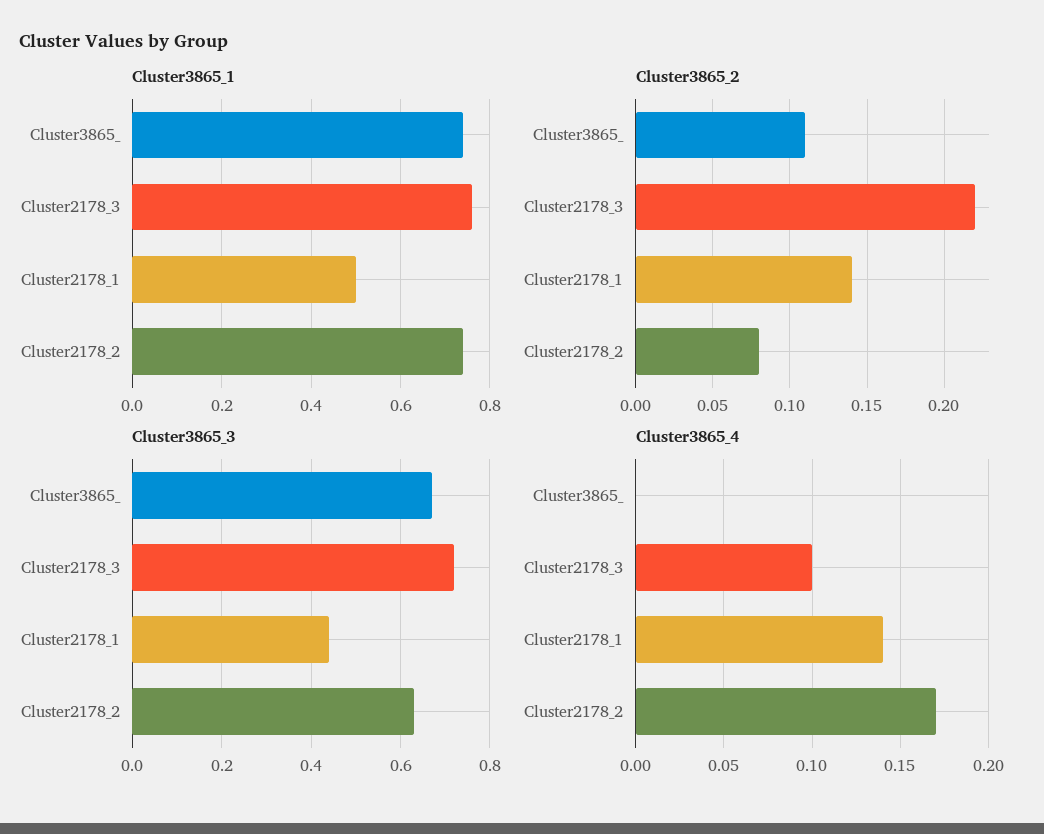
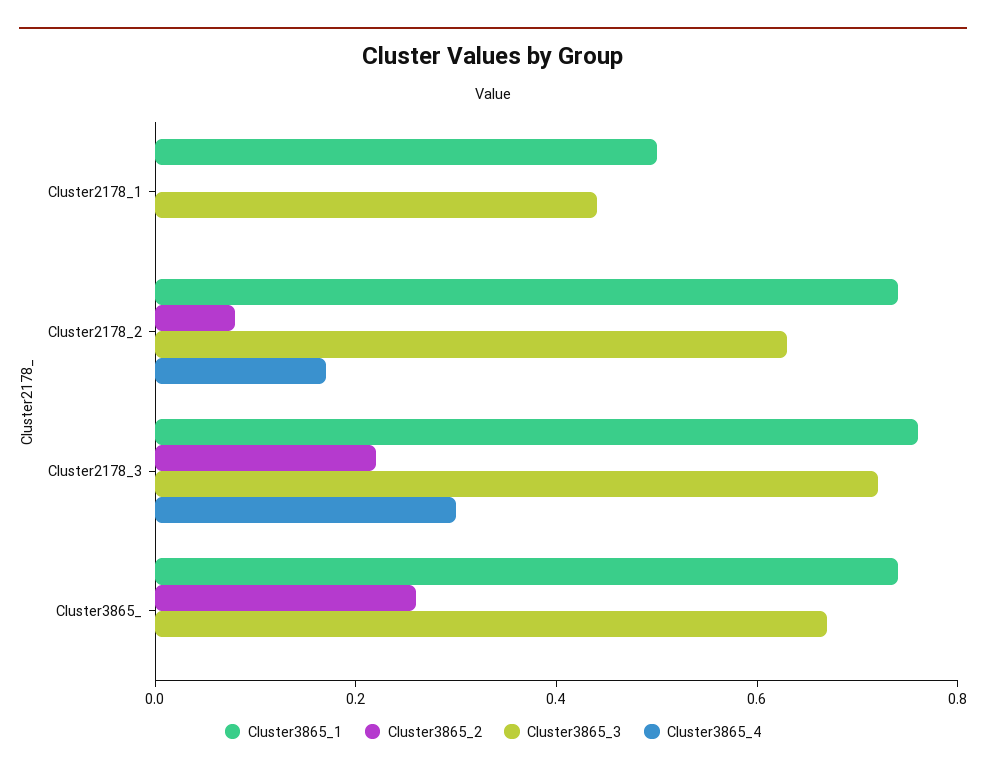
  {
    "Cluster3865_1": {
      "Cluster3865_": 0.75,
      "Cluster2178_3": 0.75,
      "Cluster2178_1": 0.5,
      "Cluster2178_2": 0.75
    },
    "Cluster3865_2": {
-     "Cluster3865_": 0.11,
+     "Cluster3865_": 0.25,
      "Cluster2178_3": 0.22,
-     "Cluster2178_1": 0.14,
+     "Cluster2178_1": 0,
      "Cluster2178_2": 0.08
    },
    "Cluster3865_3": {
      "Cluster3865_": 0.65,
      "Cluster2178_3": 0.7,
      "Cluster2178_1": 0.45,
      "Cluster2178_2": 0.65
    },
    "Cluster3865_4": {
      "Cluster3865_": 0,
-     "Cluster2178_3": 0.1,
+     "Cluster2178_3": 0.3,
-     "Cluster2178_1": 0.14,
+     "Cluster2178_1": 0,
      "Cluster2178_2": 0.17
    }
  }

